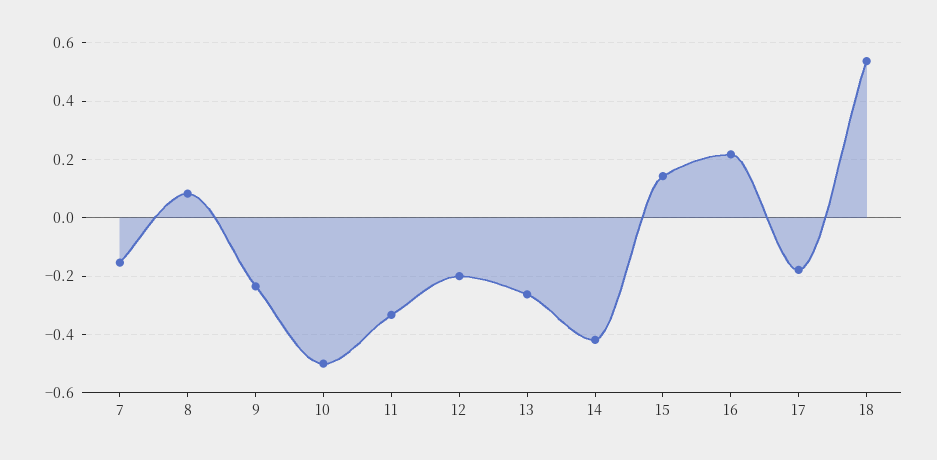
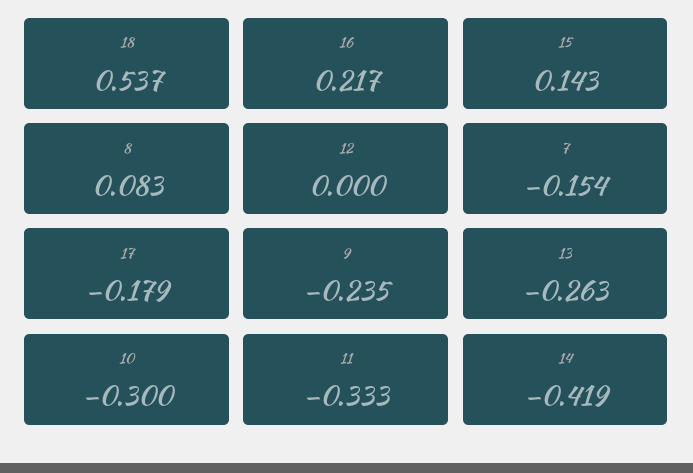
  {
    "7": -0.154,
    "8": 0.083,
    "9": -0.235,
-   "10": -0.5,
+   "10": -0.3,
    "11": -0.333,
-   "12": -0.2,
+   "12": 0,
    "13": -0.263,
    "14": -0.419,
    "15": 0.143,
    "16": 0.217,
    "17": -0.179,
    "18": 0.537
  }

